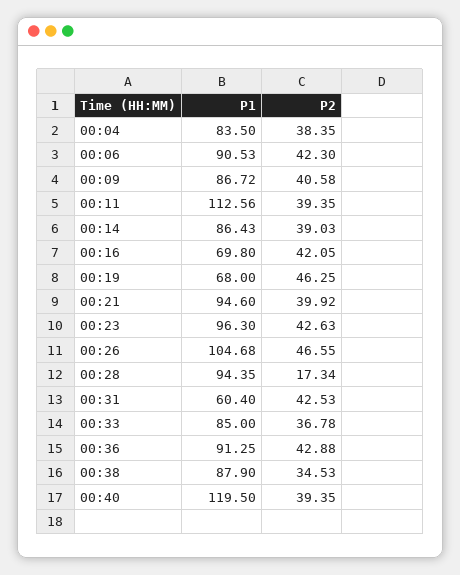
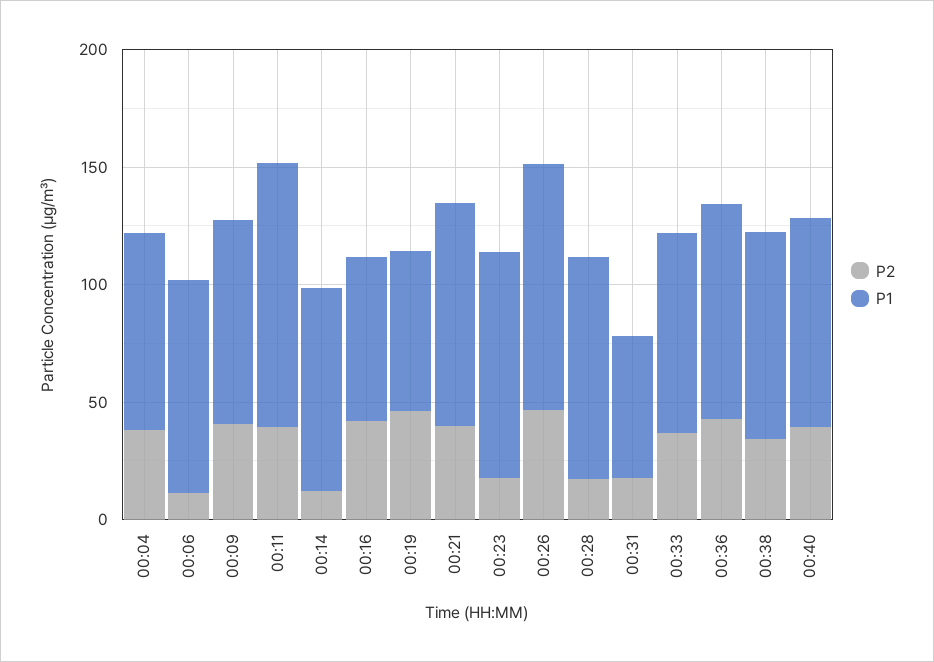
  {
    "P1": {
      "00:04": 83.5,
      "00:06": 90.53,
      "00:09": 86.72,
      "00:11": 112.56,
      "00:14": 86.43,
      "00:16": 69.8,
      "00:19": 68,
      "00:21": 94.6,
      "00:23": 96.3,
      "00:26": 104.68,
      "00:28": 94.35,
      "00:31": 60.4,
      "00:33": 85,
      "00:36": 91.25,
      "00:38": 87.9,
-     "00:40": 119.5
+     "00:40": 90
    },
    "P2": {
      "00:04": 38.35,
-     "00:06": 42.3,
+     "00:06": 10,
      "00:09": 40.58,
      "00:11": 39.35,
-     "00:14": 39.03,
+     "00:14": 10,
      "00:16": 42.05,
      "00:19": 46.25,
      "00:21": 39.92,
-     "00:23": 42.63,
+     "00:23": 20,
      "00:26": 46.55,
      "00:28": 17.34,
-     "00:31": 42.53,
+     "00:31": 20,
      "00:33": 36.78,
      "00:36": 42.88,
      "00:38": 34.53,
      "00:40": 39.35
    }
  }

